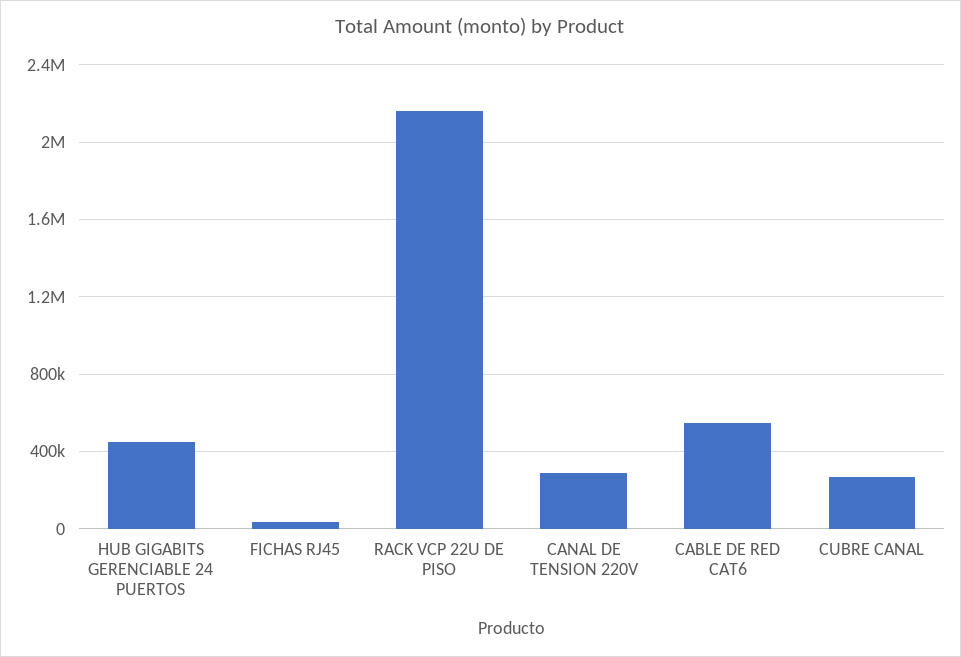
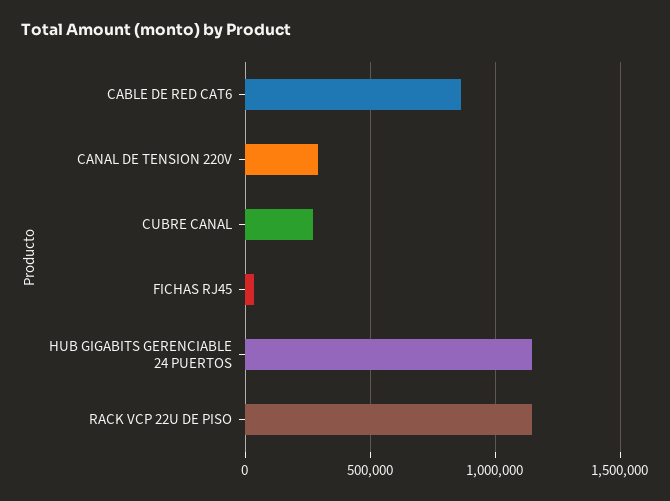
  {
-   "HUB GIGABITS GERENCIABLE 24 PUERTOS": 450000,
+   "HUB GIGABITS GERENCIABLE 24 PUERTOS": 1150000,
    "FICHAS RJ45": 50000,
-   "RACK VCP 22U DE PISO": 2150000,
+   "RACK VCP 22U DE PISO": 1150000,
    "CANAL DE TENSION 220V": 300000,
-   "CABLE DE RED CAT6": 550000,
+   "CABLE DE RED CAT6": 850000,
    "CUBRE CANAL": 250000
  }

